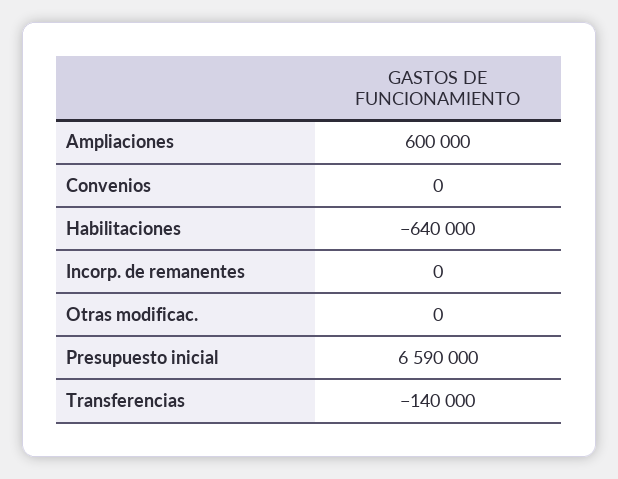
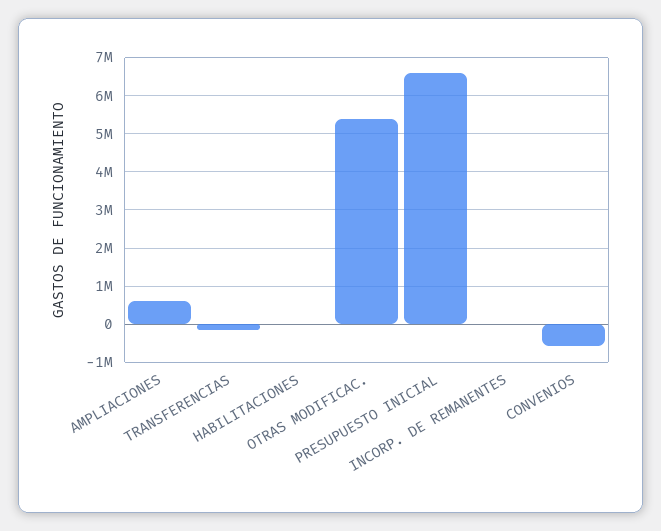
  {
    "Ampliaciones": 600000,
-   "Convenios": 0,
+   "Convenios": -600000,
-   "Habilitaciones": -640000,
+   "Habilitaciones": 0,
    "Incorp. de remanentes": 0,
-   "Otras modificac.": 0,
+   "Otras modificac.": 5400000,
    "Presupuesto inicial": 6590000,
    "Transferencias": -140000
  }

